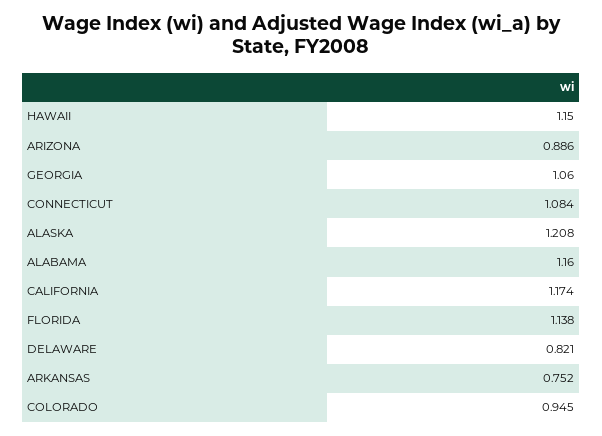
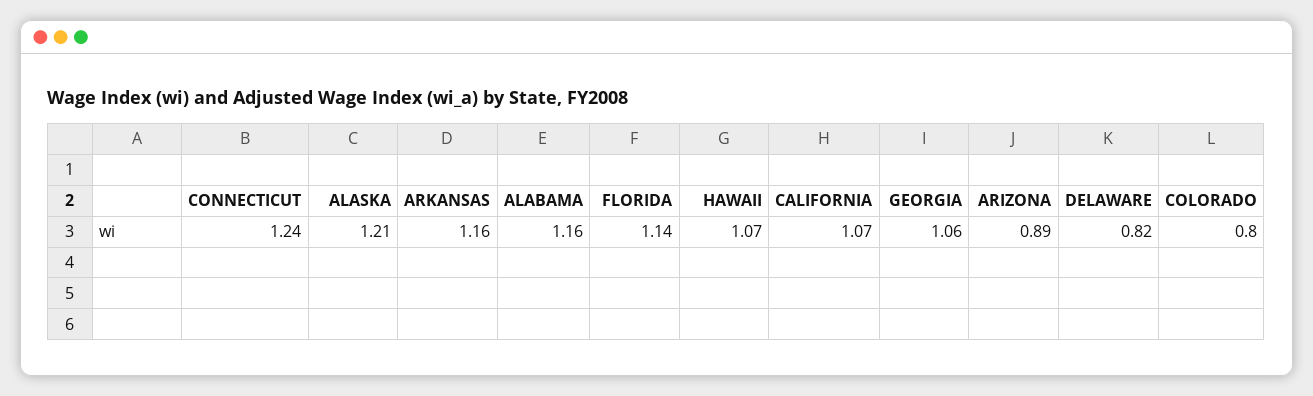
  {
-   "HAWAII": 1.15,
+   "HAWAII": 1.07,
    "ARIZONA": 0.886,
    "GEORGIA": 1.06,
-   "CONNECTICUT": 1.084,
+   "CONNECTICUT": 1.24,
    "ALASKA": 1.208,
    "ALABAMA": 1.16,
-   "CALIFORNIA": 1.174,
+   "CALIFORNIA": 1.07,
    "FLORIDA": 1.138,
    "DELAWARE": 0.821,
-   "ARKANSAS": 0.752,
+   "ARKANSAS": 1.16,
-   "COLORADO": 0.945
+   "COLORADO": 0.8
  }

